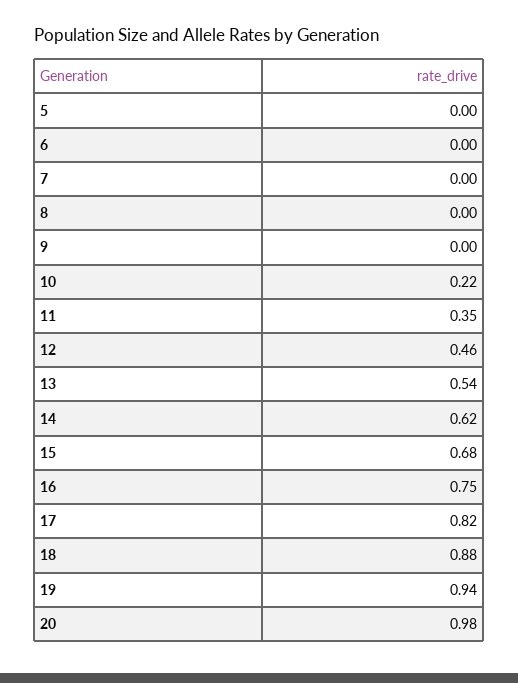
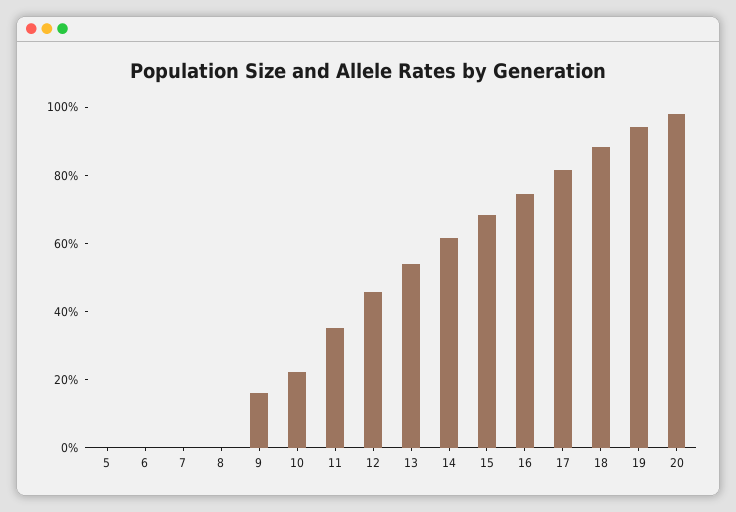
  {
    "5": 0,
    "6": 0,
    "7": 0,
    "8": 0,
-   "9": 0,
+   "9": 0.15,
    "10": 0.22,
    "11": 0.35,
    "12": 0.46,
    "13": 0.54,
    "14": 0.62,
    "15": 0.68,
    "16": 0.75,
    "17": 0.82,
    "18": 0.88,
    "19": 0.94,
    "20": 0.98
  }

